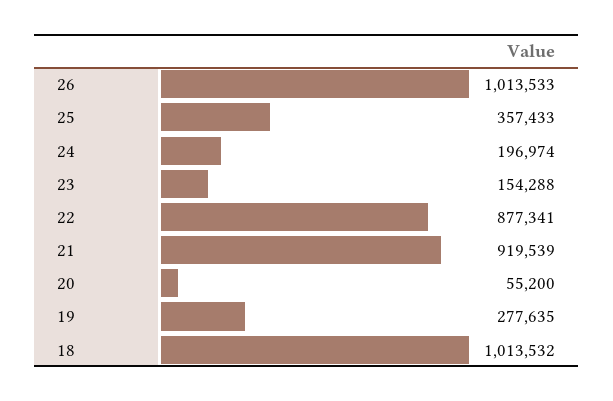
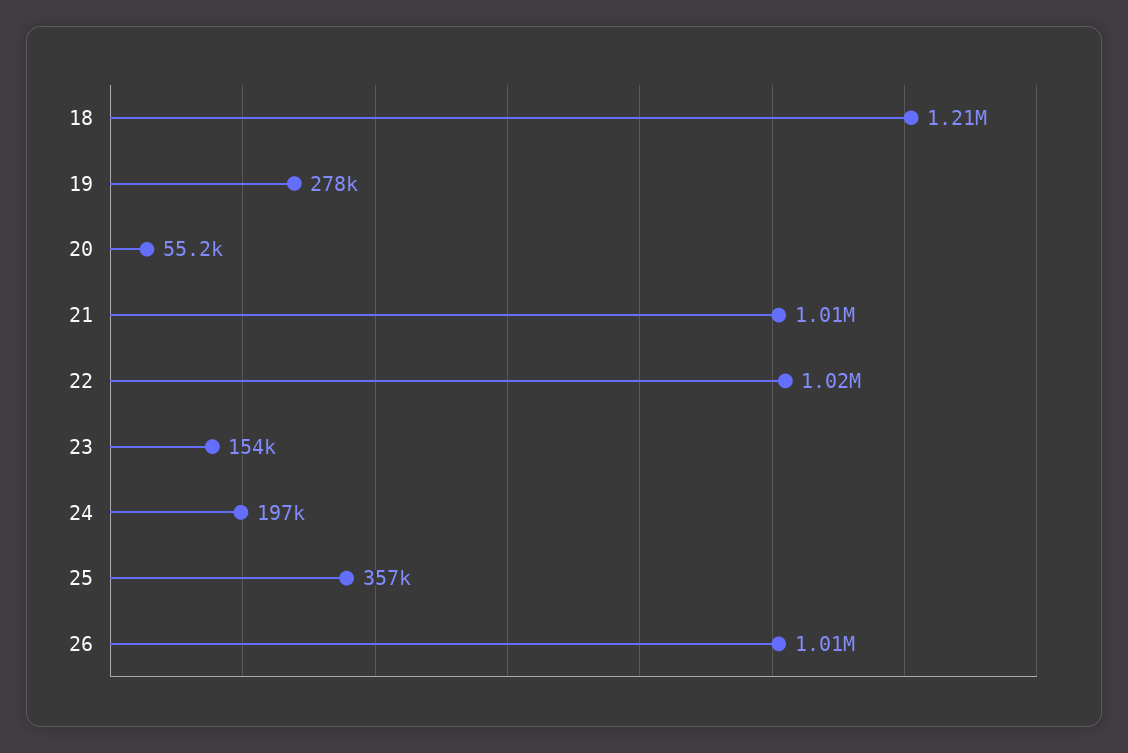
  {
    "26": 1013533,
    "25": 357433,
    "24": 196974,
    "23": 154288,
-   "22": 877341,
+   "22": 1020000,
-   "21": 919539,
+   "21": 1010000,
    "20": 55200,
    "19": 277635,
-   "18": 1013532
+   "18": 1210000
  }

